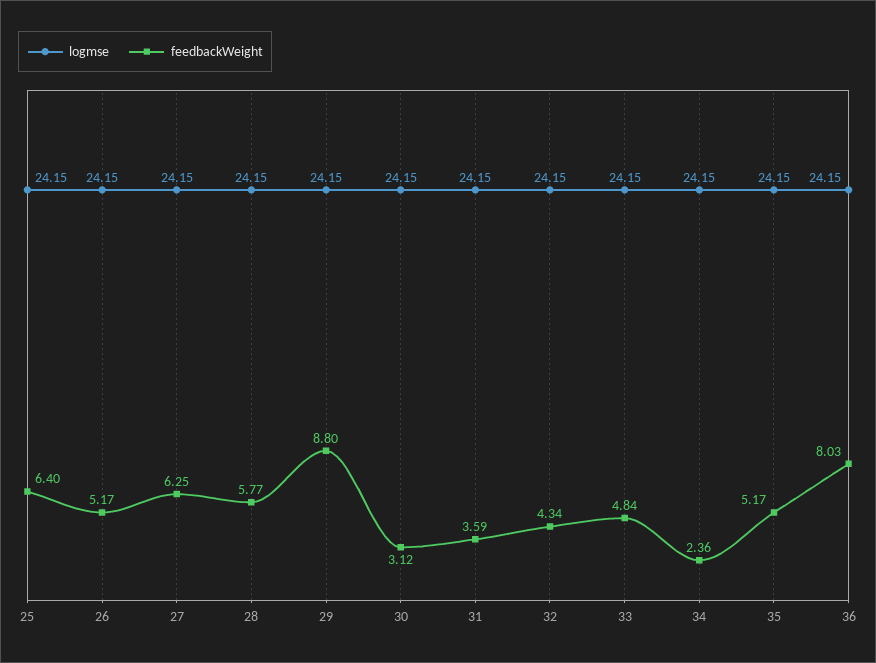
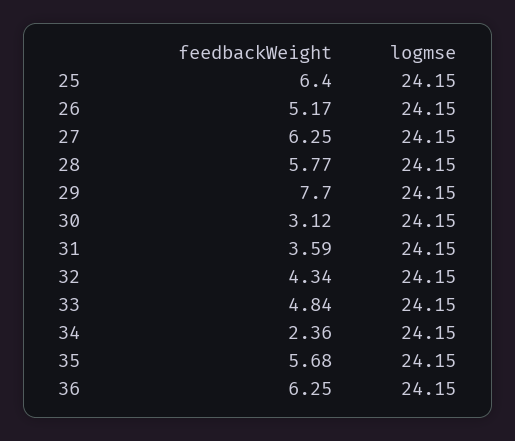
  {
    "logmse": {
      "25": 24.15,
      "26": 24.15,
      "27": 24.15,
      "28": 24.15,
      "29": 24.15,
      "30": 24.15,
      "31": 24.15,
      "32": 24.15,
      "33": 24.15,
      "34": 24.15,
      "35": 24.15,
      "36": 24.15
    },
    "feedbackWeight": {
      "25": 6.4,
      "26": 5.17,
      "27": 6.25,
      "28": 5.77,
-     "29": 8.8,
+     "29": 7.7,
      "30": 3.12,
      "31": 3.59,
      "32": 4.34,
      "33": 4.84,
      "34": 2.36,
-     "35": 5.17,
+     "35": 5.68,
-     "36": 8.03
+     "36": 6.25
    }
  }

